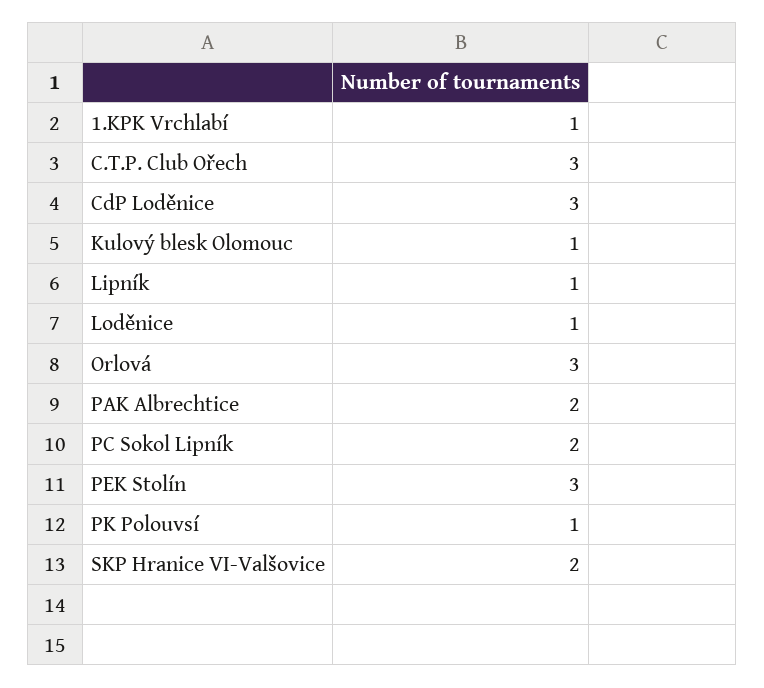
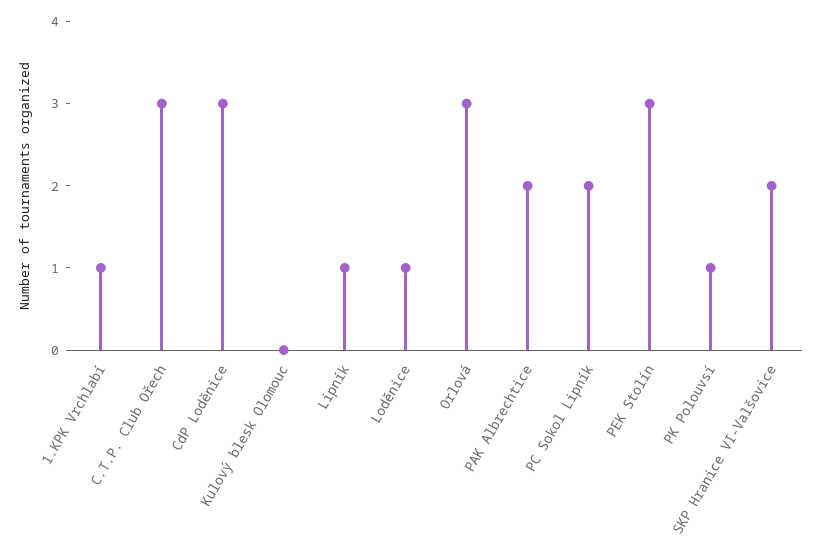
  {
    "1.KPK Vrchlabí": 1,
    "C.T.P. Club Ořech": 3,
    "CdP Loděnice": 3,
-   "Kulový blesk Olomouc": 1,
+   "Kulový blesk Olomouc": 0,
    "Lipník": 1,
    "Loděnice": 1,
    "Orlová": 3,
    "PAK Albrechtice": 2,
    "PC Sokol Lipník": 2,
    "PEK Stolín": 3,
    "PK Polouvsí": 1,
    "SKP Hranice VI-Valšovice": 2
  }

